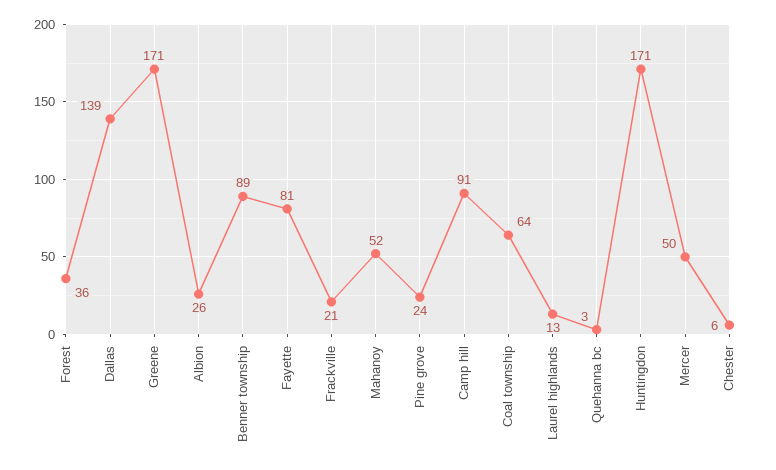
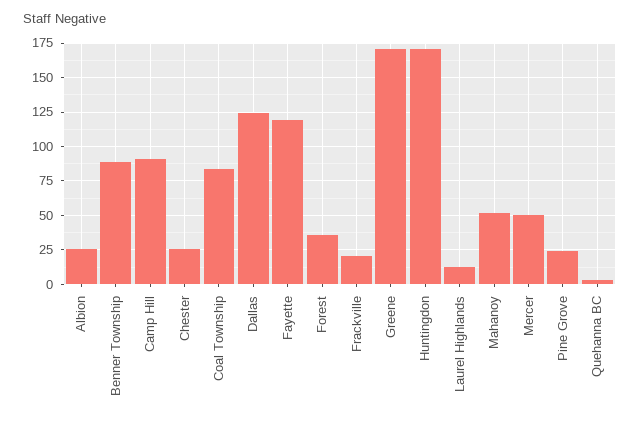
  {
    "Forest": 36,
-   "Dallas": 139,
+   "Dallas": 125,
    "Greene": 171,
    "Albion": 26,
    "Benner township": 89,
-   "Fayette": 81,
+   "Fayette": 120,
    "Frackville": 21,
    "Mahanoy": 52,
    "Pine grove": 24,
    "Camp hill": 91,
-   "Coal township": 64,
+   "Coal township": 85,
    "Laurel highlands": 13,
    "Quehanna bc": 3,
    "Huntingdon": 171,
    "Mercer": 50,
-   "Chester": 6
+   "Chester": 25
  }

